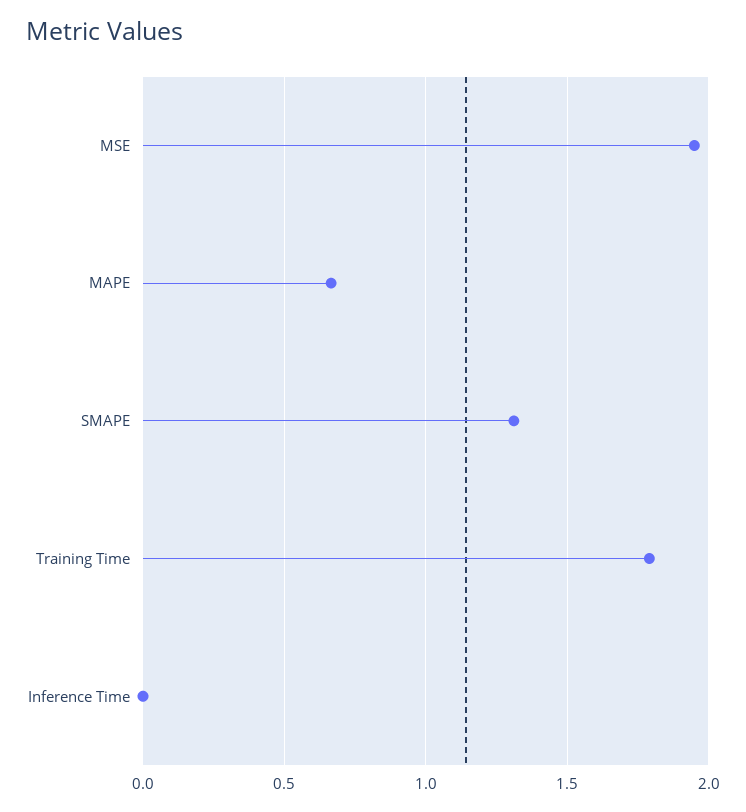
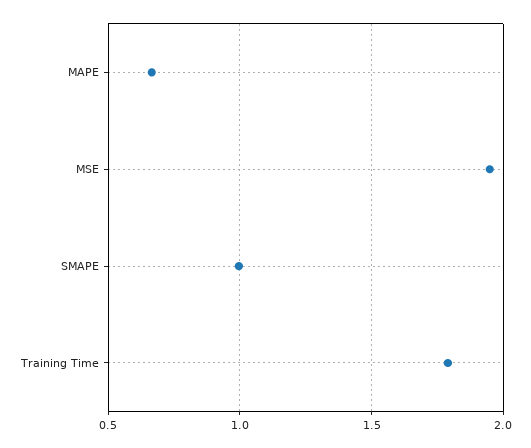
  {
    "MSE": 1.95,
    "MAPE": 0.65,
-   "SMAPE": 1.3,
+   "SMAPE": 1,
-   "Training Time": 1.8,
+   "Training Time": 1.8
-   "Inference Time": 0
  }

